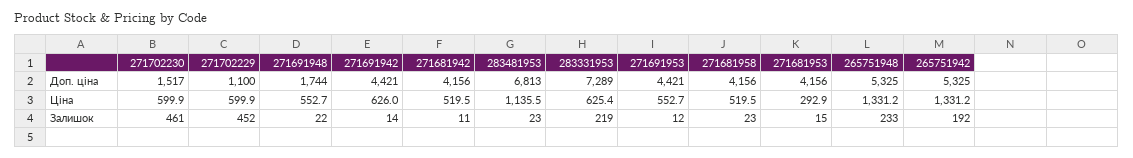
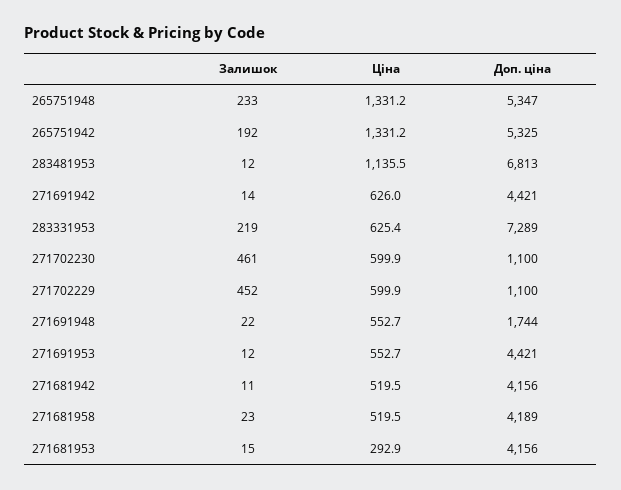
  {
    "271702230": {
-     "Доп. ціна": 1517,
+     "Доп. ціна": 1100,
      "Ціна": 599.9,
      "Залишок": 461
    },
    "271702229": {
      "Доп. ціна": 1100,
      "Ціна": 599.9,
      "Залишок": 452
    },
    "271691948": {
      "Доп. ціна": 1744,
      "Ціна": 552.7,
      "Залишок": 22
    },
    "271691942": {
      "Доп. ціна": 4421,
      "Ціна": 626,
      "Залишок": 14
    },
    "271681942": {
      "Доп. ціна": 4156,
      "Ціна": 519.5,
      "Залишок": 11
    },
    "283481953": {
      "Доп. ціна": 6813,
      "Ціна": 1135.5,
-     "Залишок": 23
+     "Залишок": 12
    },
    "283331953": {
      "Доп. ціна": 7289,
      "Ціна": 625.4,
      "Залишок": 219
    },
    "271691953": {
      "Доп. ціна": 4421,
      "Ціна": 552.7,
      "Залишок": 12
    },
    "271681958": {
-     "Доп. ціна": 4156,
+     "Доп. ціна": 4189,
      "Ціна": 519.5,
      "Залишок": 23
    },
    "271681953": {
      "Доп. ціна": 4156,
      "Ціна": 292.9,
      "Залишок": 15
    },
    "265751948": {
-     "Доп. ціна": 5325,
+     "Доп. ціна": 5347,
      "Ціна": 1331.2,
      "Залишок": 233
    },
    "265751942": {
      "Доп. ціна": 5325,
      "Ціна": 1331.2,
      "Залишок": 192
    }
  }

